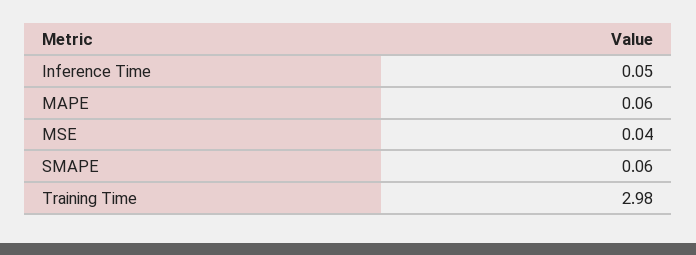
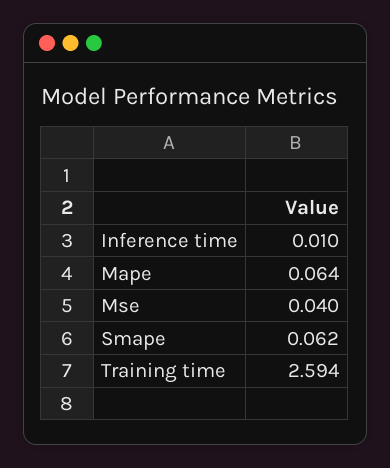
  {
-   "Inference Time": 0.05,
+   "Inference Time": 0.01,
    "MAPE": 0.064,
    "MSE": 0.04,
    "SMAPE": 0.062,
-   "Training Time": 2.98
+   "Training Time": 2.594
  }

